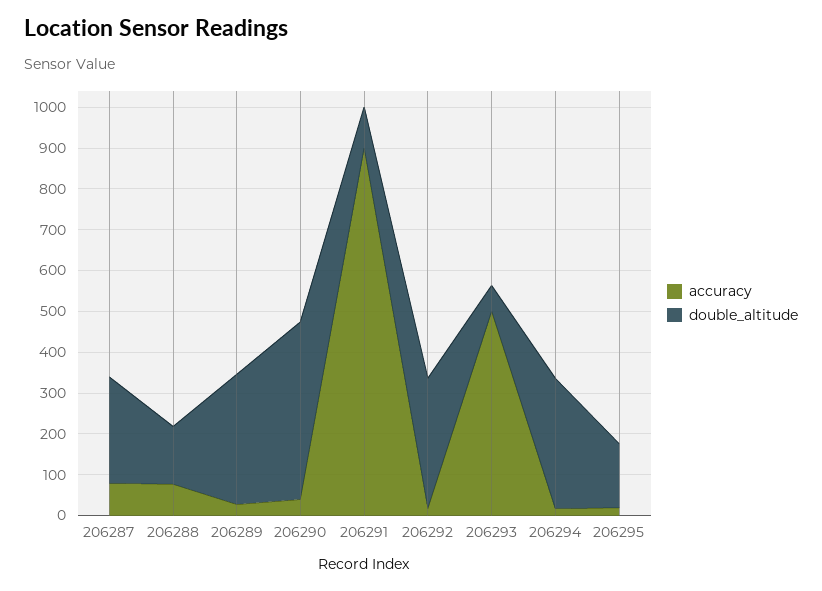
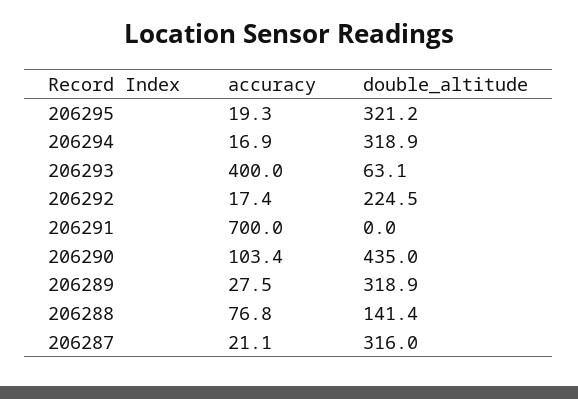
  {
    "accuracy": {
-     "206287": 80,
+     "206287": 21.1,
      "206288": 76.8,
      "206289": 27.5,
-     "206290": 40,
+     "206290": 103.4,
-     "206291": 900,
+     "206291": 700,
      "206292": 17.4,
-     "206293": 500,
+     "206293": 400,
      "206294": 16.9,
      "206295": 19.3
    },
    "double_altitude": {
-     "206287": 260,
+     "206287": 316,
      "206288": 141.4,
      "206289": 318.9,
      "206290": 435,
-     "206291": 100,
+     "206291": 0,
-     "206292": 320,
+     "206292": 224.5,
      "206293": 63.1,
      "206294": 318.9,
-     "206295": 160
+     "206295": 321.2
    }
  }

